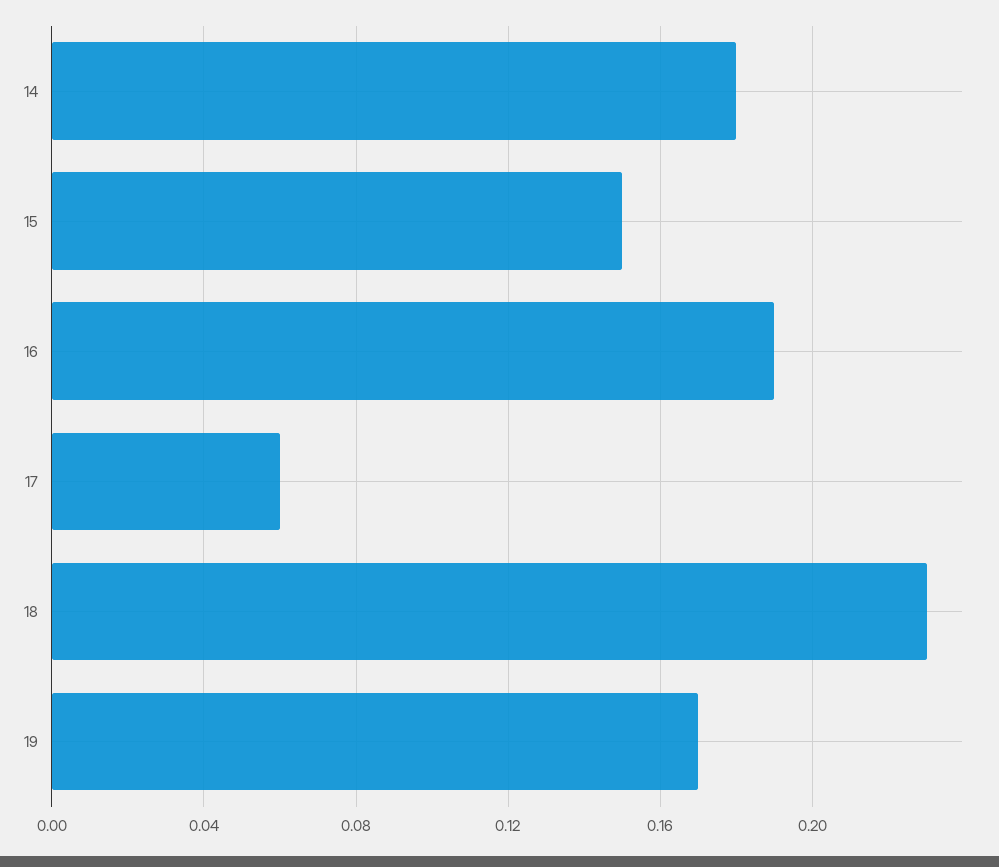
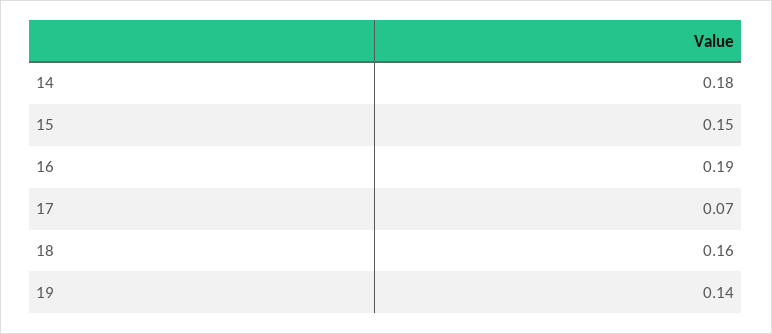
  {
    "14": 0.18,
    "15": 0.15,
    "16": 0.19,
-   "17": 0.06,
+   "17": 0.07,
-   "18": 0.23,
+   "18": 0.16,
-   "19": 0.17
+   "19": 0.14
  }

